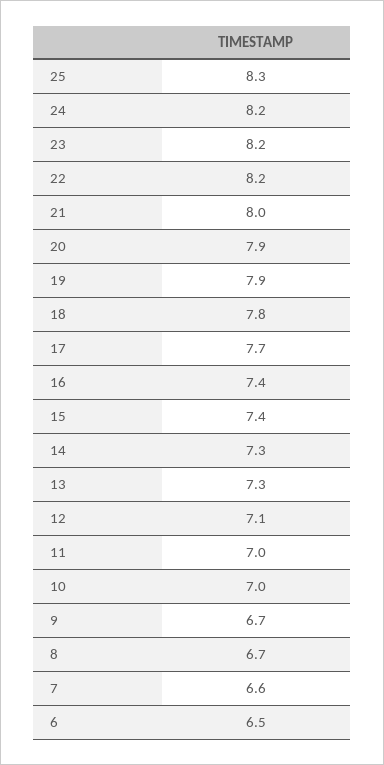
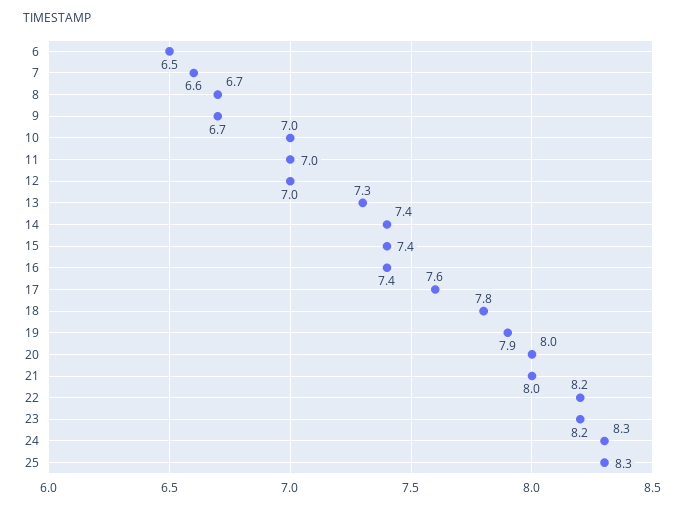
  {
    "25": 8.3,
-   "24": 8.2,
+   "24": 8.3,
    "23": 8.2,
    "22": 8.2,
    "21": 8,
-   "20": 7.9,
+   "20": 8,
    "19": 7.9,
    "18": 7.8,
-   "17": 7.7,
+   "17": 7.6,
    "16": 7.4,
    "15": 7.4,
-   "14": 7.3,
+   "14": 7.4,
    "13": 7.3,
-   "12": 7.1,
+   "12": 7,
    "11": 7,
    "10": 7,
    "9": 6.7,
    "8": 6.7,
    "7": 6.6,
    "6": 6.5
  }

